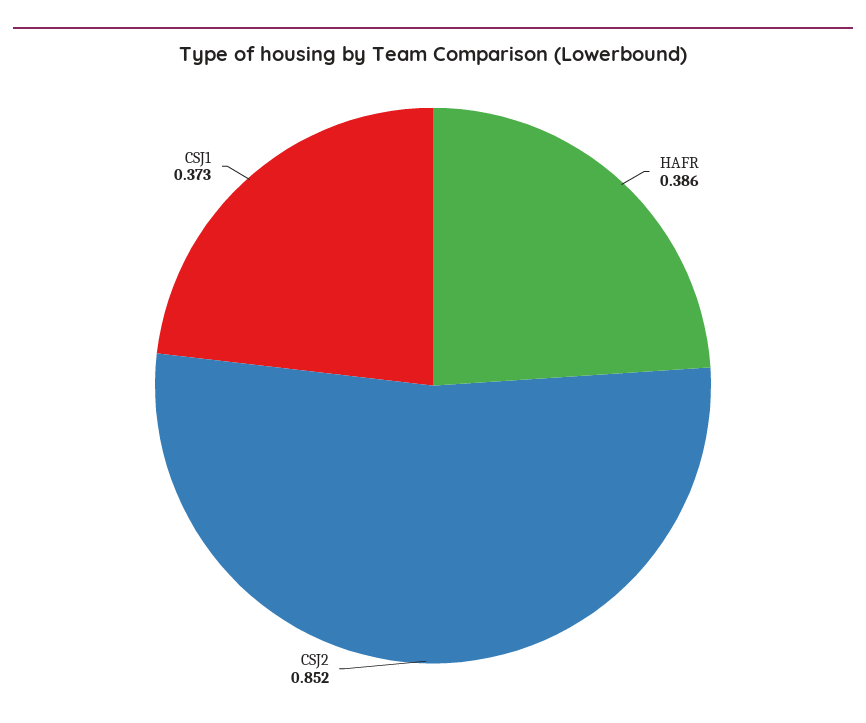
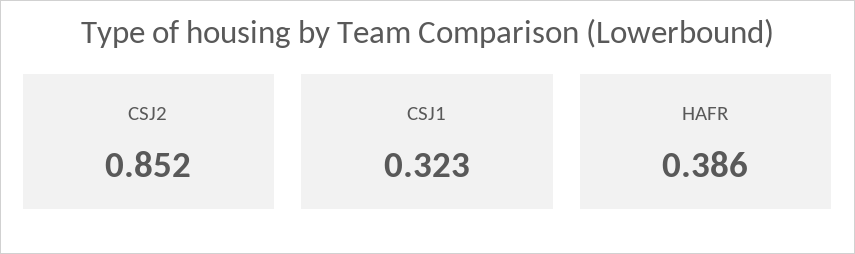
  {
    "HAFR": 0.386,
    "CSJ2": 0.852,
-   "CSJ1": 0.373
+   "CSJ1": 0.323
  }

